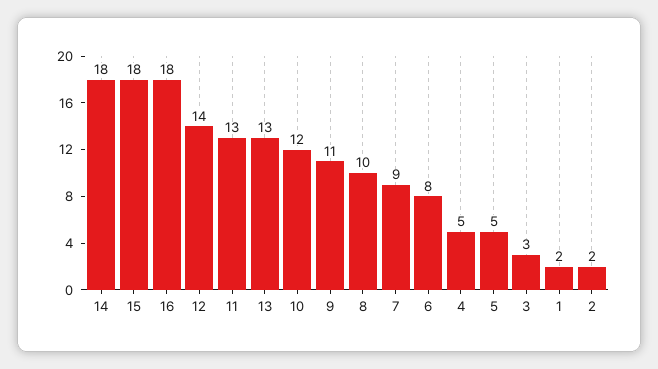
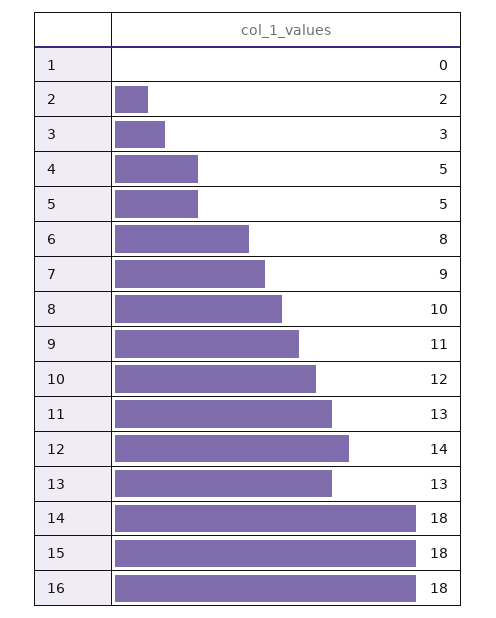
  {
    "14": 18,
    "15": 18,
    "16": 18,
    "12": 14,
    "11": 13,
    "13": 13,
    "10": 12,
    "9": 11,
    "8": 10,
    "7": 9,
    "6": 8,
    "4": 5,
    "5": 5,
    "3": 3,
-   "1": 2,
+   "1": 0,
    "2": 2
  }

